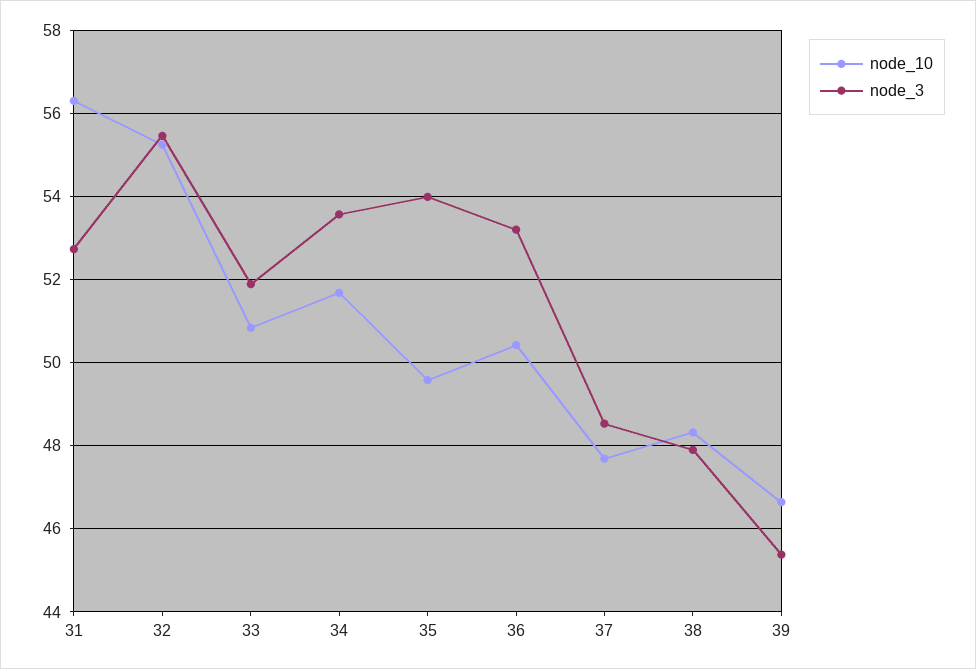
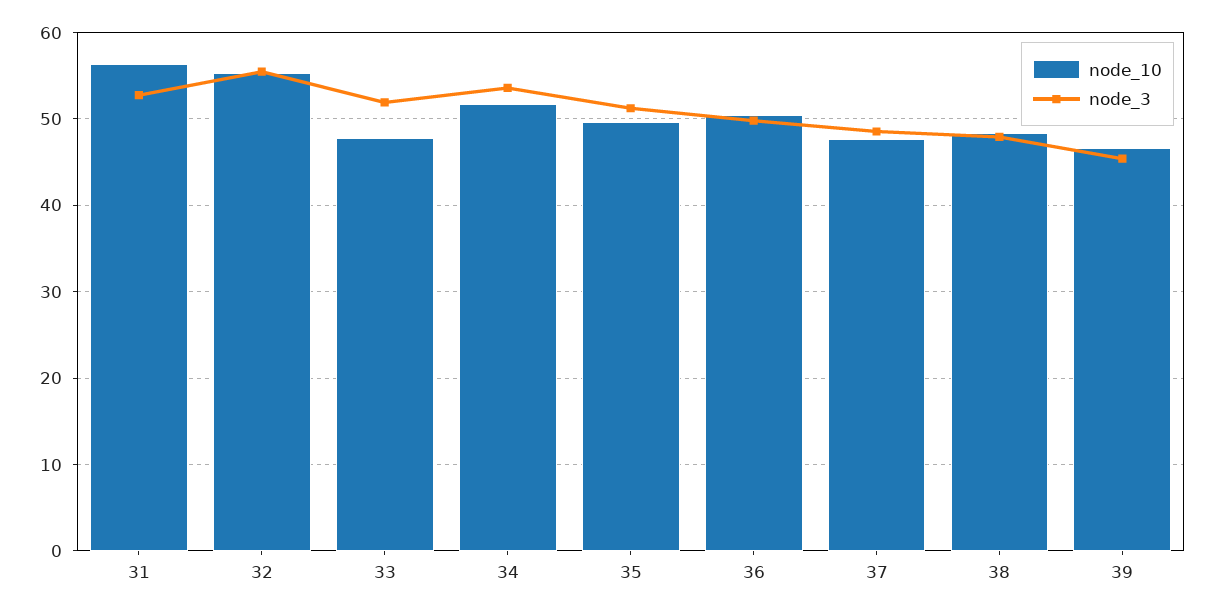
  {
    "node_10": {
      "31": 56.4,
      "32": 55.2,
-     "33": 50.8,
+     "33": 48,
      "34": 51.6,
      "35": 49.6,
      "36": 50.4,
      "37": 47.6,
      "38": 48.4,
      "39": 46.6
    },
    "node_3": {
      "31": 52.8,
      "32": 55.4,
      "33": 51.8,
      "34": 53.6,
-     "35": 54,
+     "35": 51,
-     "36": 53.2,
+     "36": 50,
      "37": 48.6,
      "38": 48,
      "39": 45.4
    }
  }

